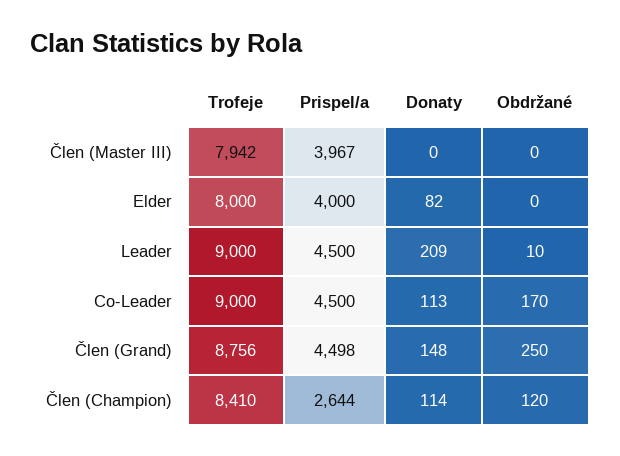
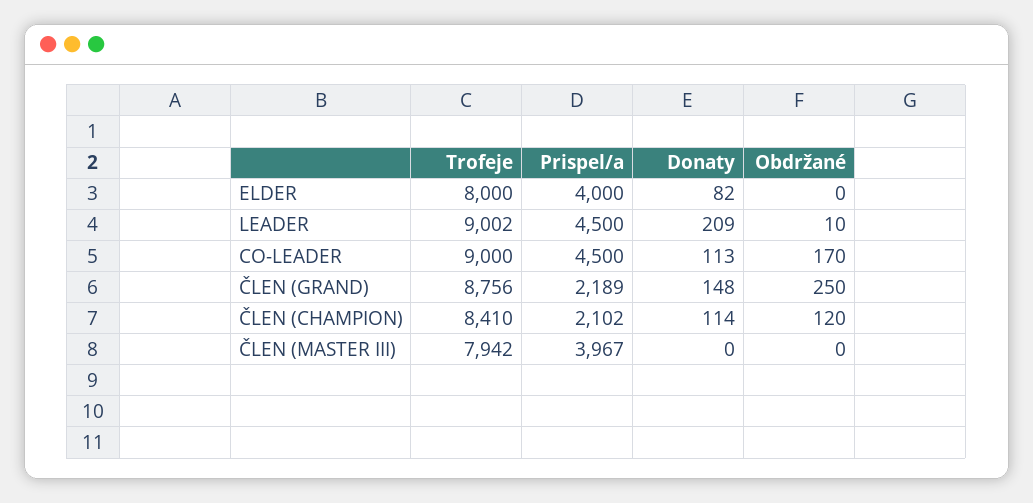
  {
    "Trofeje": {
      "Člen (Master III)": 7942,
      "Elder": 8000,
-     "Leader": 9000,
+     "Leader": 9002,
      "Co-Leader": 9000,
      "Člen (Grand)": 8756,
      "Člen (Champion)": 8410
    },
    "Prispel/a": {
      "Člen (Master III)": 3967,
      "Elder": 4000,
      "Leader": 4500,
      "Co-Leader": 4500,
-     "Člen (Grand)": 4498,
+     "Člen (Grand)": 2189,
-     "Člen (Champion)": 2644
+     "Člen (Champion)": 2102
    },
    "Donaty": {
      "Člen (Master III)": 0,
      "Elder": 82,
      "Leader": 209,
      "Co-Leader": 113,
      "Člen (Grand)": 148,
      "Člen (Champion)": 114
    },
    "Obdržané": {
      "Člen (Master III)": 0,
      "Elder": 0,
      "Leader": 10,
      "Co-Leader": 170,
      "Člen (Grand)": 250,
      "Člen (Champion)": 120
    }
  }

